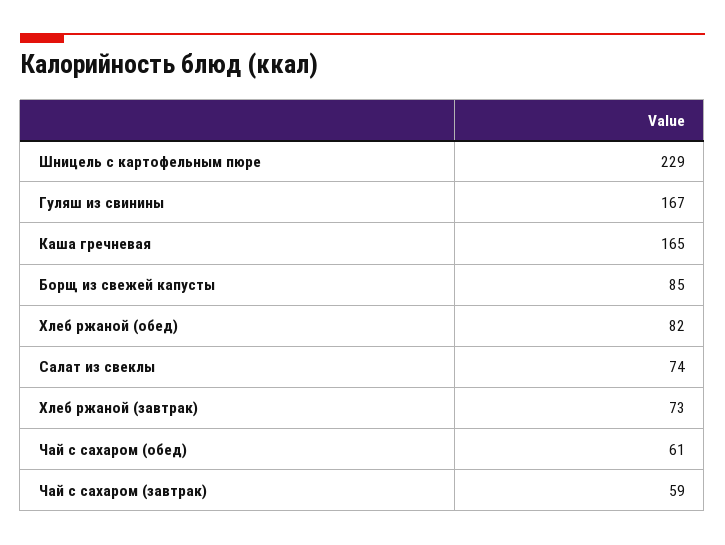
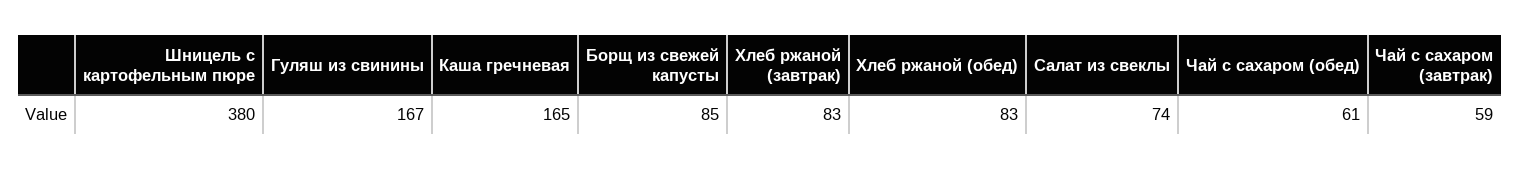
  {
-   "Шницель с картофельным пюре": 229,
+   "Шницель с картофельным пюре": 380,
    "Гуляш из свинины": 167,
    "Каша гречневая": 165,
    "Борщ из свежей капусты": 85,
-   "Хлеб ржаной (обед)": 82,
+   "Хлеб ржаной (обед)": 83,
    "Салат из свеклы": 74,
-   "Хлеб ржаной (завтрак)": 73,
+   "Хлеб ржаной (завтрак)": 83,
    "Чай с сахаром (обед)": 61,
    "Чай с сахаром (завтрак)": 59
  }

